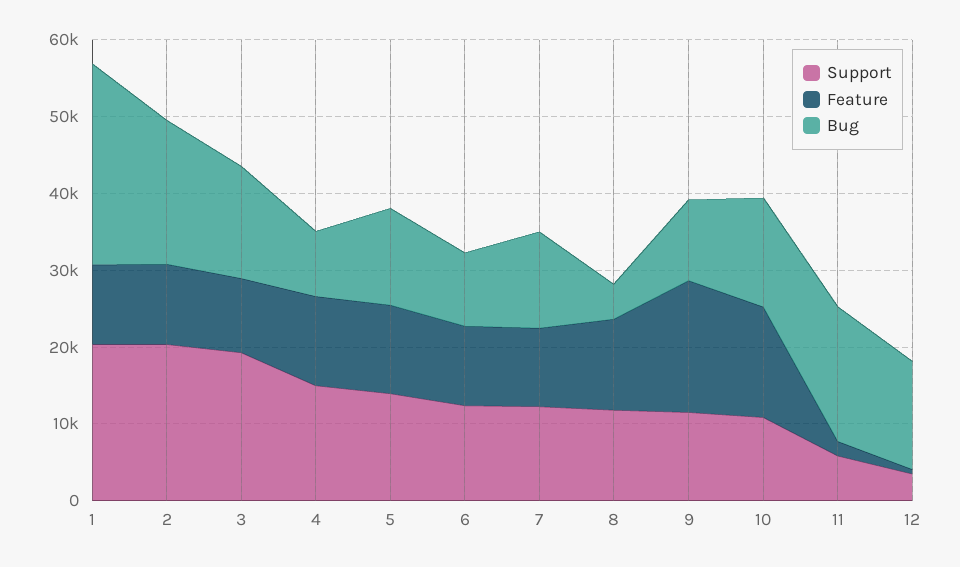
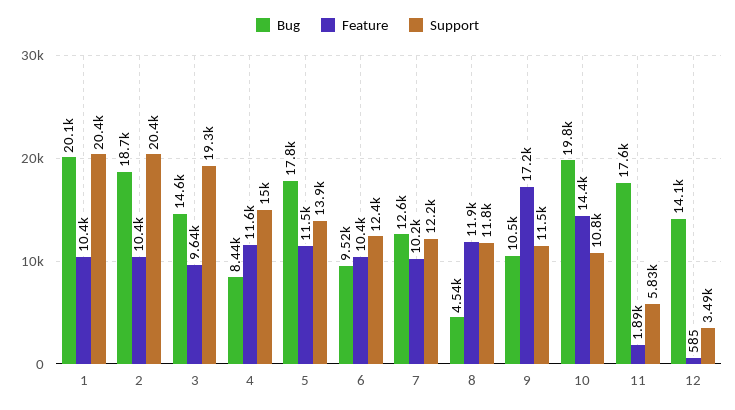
  {
    "Support": {
      "1": 20400,
      "2": 20400,
      "3": 19300,
      "4": 15000,
      "5": 13900,
      "6": 12400,
      "7": 12200,
      "8": 11800,
      "9": 11500,
      "10": 10800,
      "11": 5830,
      "12": 3490
    },
    "Feature": {
      "1": 10400,
      "2": 10400,
      "3": 9640,
      "4": 11600,
      "5": 11500,
      "6": 10400,
      "7": 10200,
      "8": 11900,
      "9": 17200,
      "10": 14400,
      "11": 1890,
      "12": 585
    },
    "Bug": {
-     "1": 26000,
+     "1": 20100,
      "2": 18700,
      "3": 14600,
      "4": 8440,
-     "5": 12000,
+     "5": 17800,
      "6": 9520,
      "7": 12600,
      "8": 4540,
      "9": 10500,
-     "10": 14000,
+     "10": 19800,
      "11": 17600,
      "12": 14100
    }
  }

